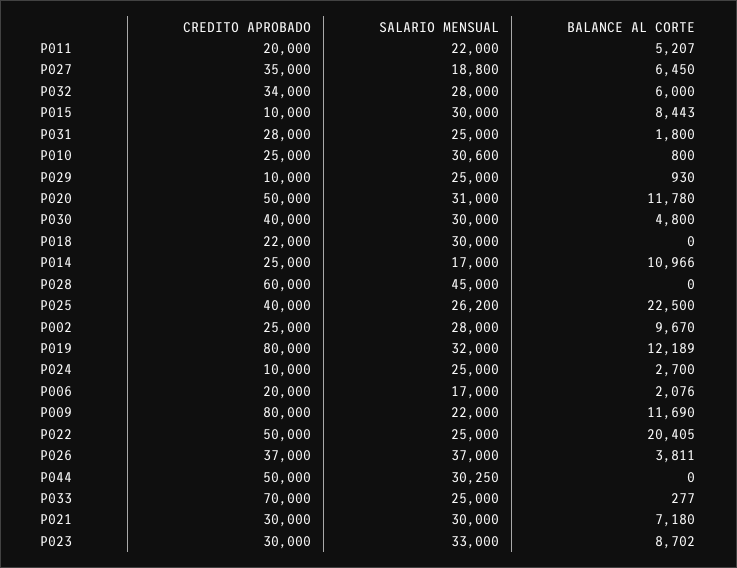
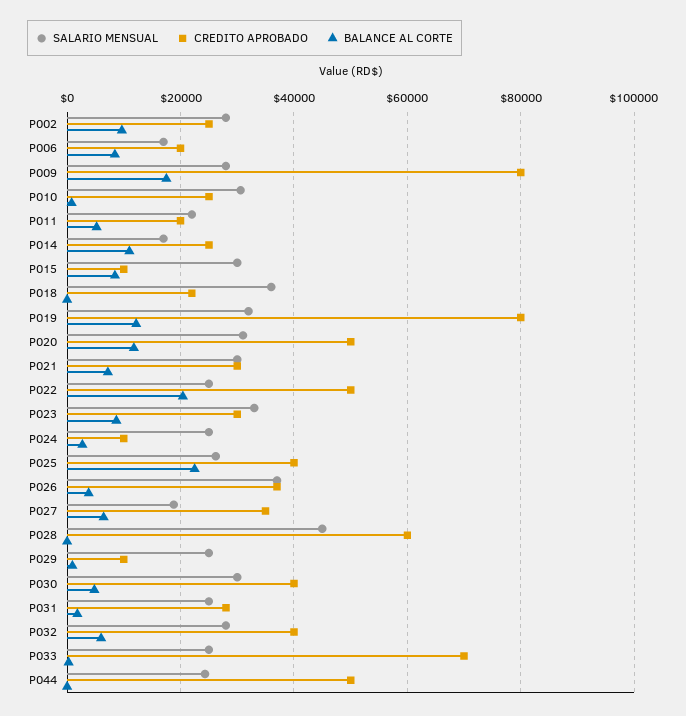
  {
    "CREDITO APROBADO": {
      "P011": 20000,
      "P027": 35000,
-     "P032": 34000,
+     "P032": 40000,
      "P015": 10000,
      "P031": 28000,
      "P010": 25000,
      "P029": 10000,
      "P020": 50000,
      "P030": 40000,
      "P018": 22000,
      "P014": 25000,
      "P028": 60000,
      "P025": 40000,
      "P002": 25000,
      "P019": 80000,
      "P024": 10000,
      "P006": 20000,
      "P009": 80000,
      "P022": 50000,
      "P026": 37000,
      "P044": 50000,
      "P033": 70000,
      "P021": 30000,
      "P023": 30000
    },
    "SALARIO MENSUAL": {
      "P011": 22000,
      "P027": 18800,
      "P032": 28000,
      "P015": 30000,
      "P031": 25000,
      "P010": 30600,
      "P029": 25000,
      "P020": 31000,
      "P030": 30000,
-     "P018": 30000,
+     "P018": 36000,
      "P014": 17000,
      "P028": 45000,
      "P025": 26200,
      "P002": 28000,
      "P019": 32000,
      "P024": 25000,
      "P006": 17000,
-     "P009": 22000,
+     "P009": 28000,
      "P022": 25000,
      "P026": 37000,
-     "P044": 30250,
+     "P044": 24000,
      "P033": 25000,
      "P021": 30000,
      "P023": 33000
    },
    "BALANCE AL CORTE": {
      "P011": 5207,
      "P027": 6450,
      "P032": 6000,
      "P015": 8443,
      "P031": 1800,
      "P010": 800,
      "P029": 930,
      "P020": 11780,
      "P030": 4800,
      "P018": 0,
      "P014": 10966,
      "P028": 0,
      "P025": 22500,
      "P002": 9670,
      "P019": 12189,
      "P024": 2700,
-     "P006": 2076,
+     "P006": 8000,
-     "P009": 11690,
+     "P009": 18000,
      "P022": 20405,
      "P026": 3811,
      "P044": 0,
      "P033": 277,
      "P021": 7180,
      "P023": 8702
    }
  }

